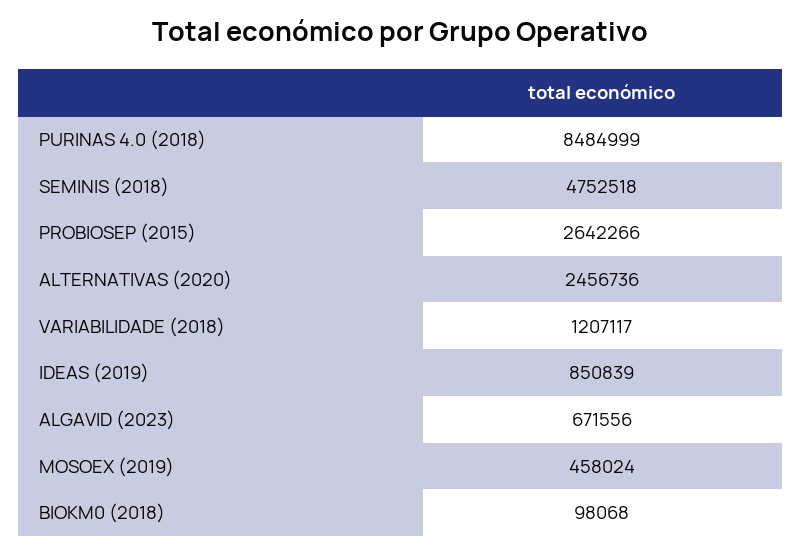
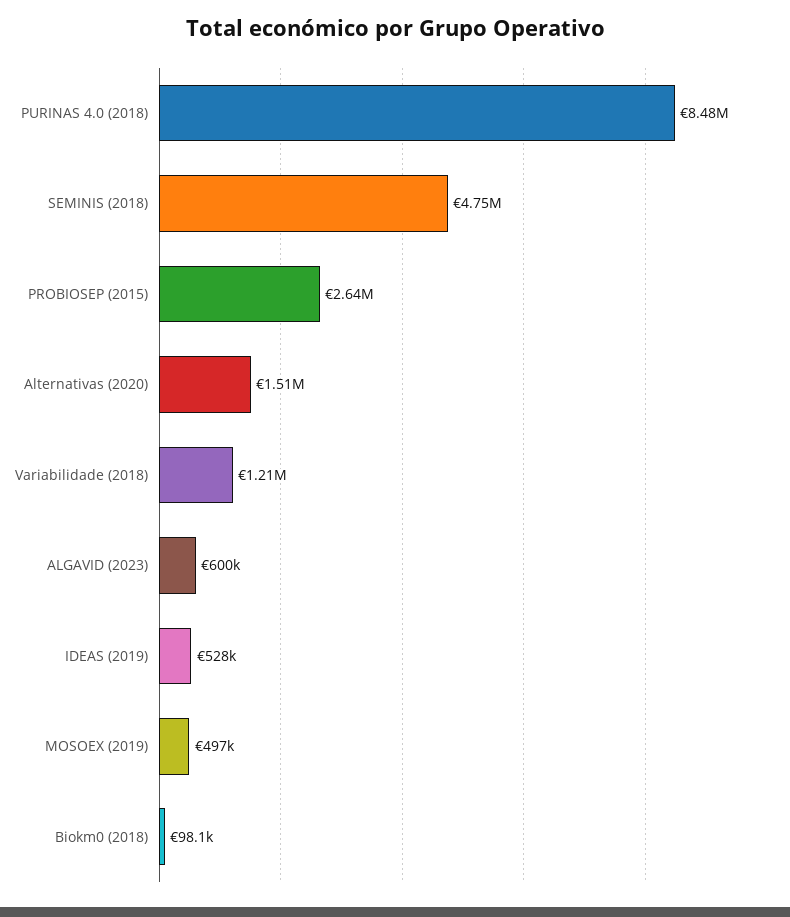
  {
    "PURINAS 4.0 (2018)": 8484999,
    "SEMINIS (2018)": 4752518,
    "PROBIOSEP (2015)": 2642266,
-   "ALTERNATIVAS (2020)": 2456736,
+   "ALTERNATIVAS (2020)": 1510000,
    "VARIABILIDADE (2018)": 1207117,
-   "IDEAS (2019)": 850839,
+   "IDEAS (2019)": 528000,
-   "ALGAVID (2023)": 671556,
+   "ALGAVID (2023)": 600000,
-   "MOSOEX (2019)": 458024,
+   "MOSOEX (2019)": 497000,
    "BIOKM0 (2018)": 98068
  }

